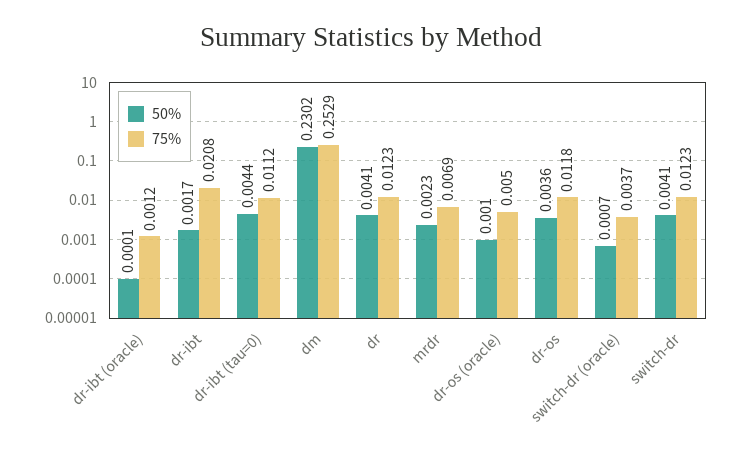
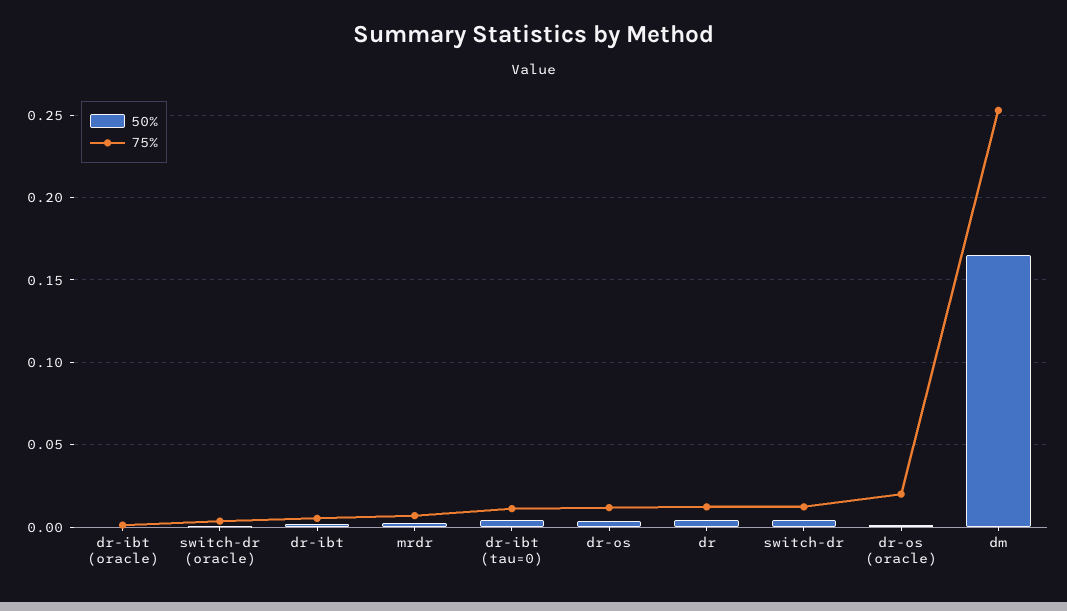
  {
    "50%": {
      "dr-ibt (oracle)": 0.0001,
      "dr-ibt": 0.0017,
      "dr-ibt (tau=0)": 0.0044,
-     "dm": 0.2302,
+     "dm": 0.165,
      "dr": 0.0041,
      "mrdr": 0.0023,
      "dr-os (oracle)": 0.001,
      "dr-os": 0.0036,
      "switch-dr (oracle)": 0.0007,
      "switch-dr": 0.0041
    },
    "75%": {
      "dr-ibt (oracle)": 0.0012,
-     "dr-ibt": 0.0208,
+     "dr-ibt": 0.005,
      "dr-ibt (tau=0)": 0.0112,
      "dm": 0.2529,
      "dr": 0.0123,
      "mrdr": 0.0069,
-     "dr-os (oracle)": 0.005,
+     "dr-os (oracle)": 0.02,
      "dr-os": 0.0118,
      "switch-dr (oracle)": 0.0037,
      "switch-dr": 0.0123
    }
  }

